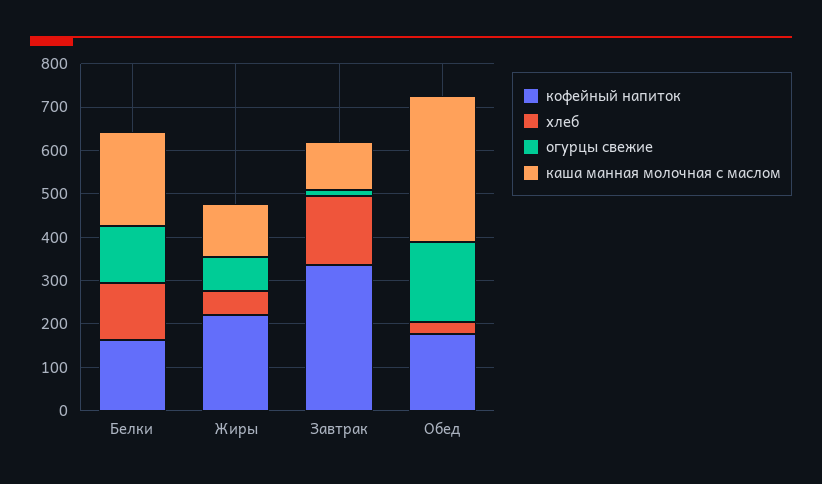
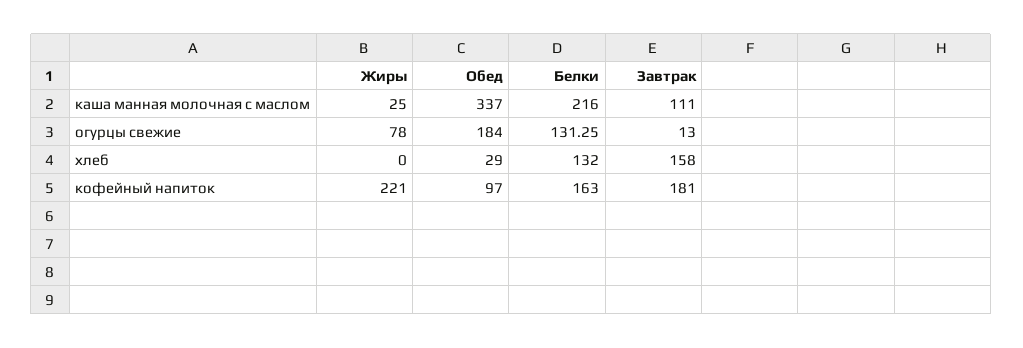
  {
    "кофейный напиток": {
      "Белки": 163,
      "Жиры": 221,
-     "Завтрак": 340,
+     "Завтрак": 181,
-     "Обед": 180
+     "Обед": 97
    },
    "хлеб": {
      "Белки": 132,
-     "Жиры": 60,
+     "Жиры": 0,
      "Завтрак": 158,
      "Обед": 29
    },
    "огурцы свежие": {
      "Белки": 131.25,
      "Жиры": 78,
      "Завтрак": 13,
      "Обед": 184
    },
    "каша манная молочная с маслом": {
      "Белки": 216,
-     "Жиры": 120,
+     "Жиры": 25,
      "Завтрак": 111,
      "Обед": 337
    }
  }

